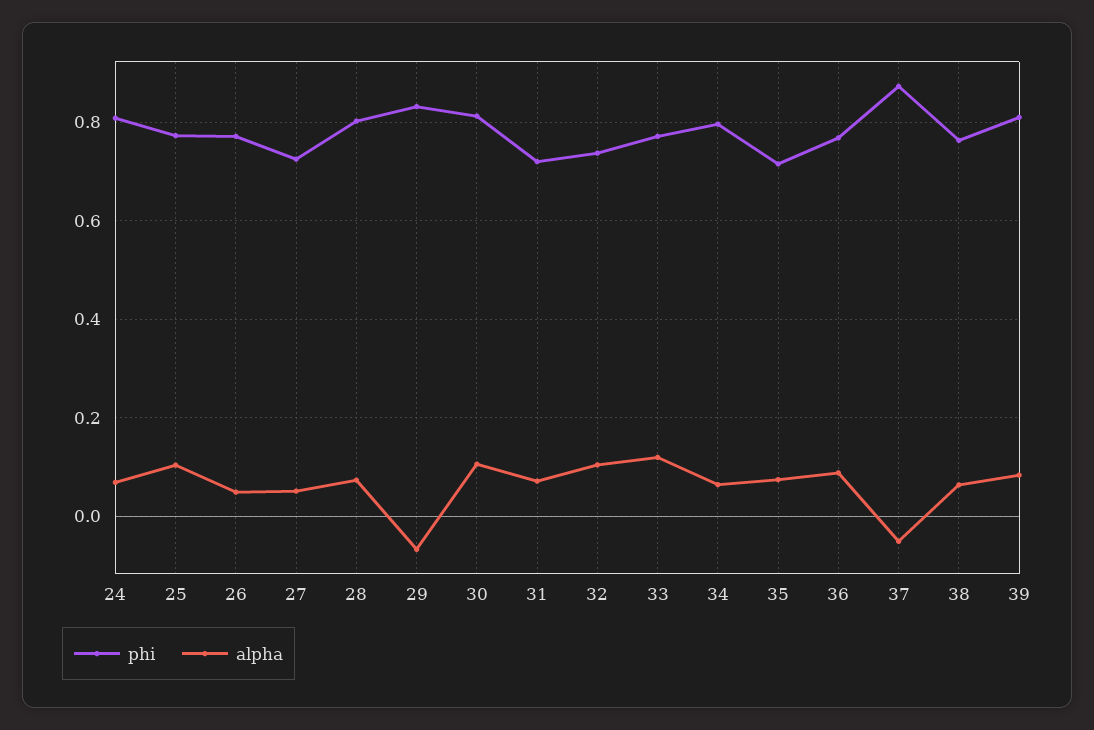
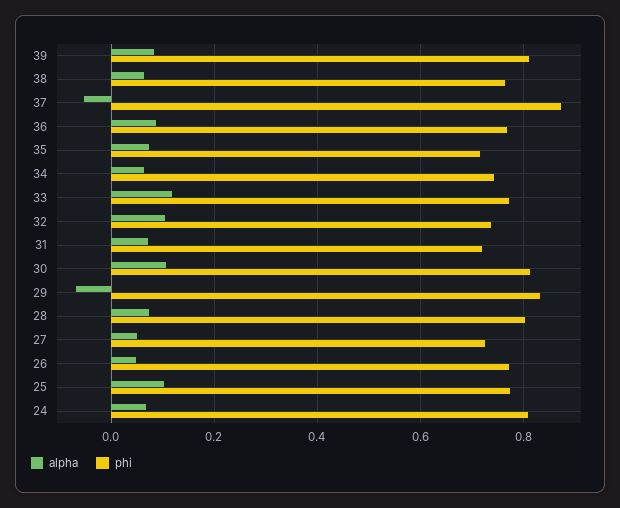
  {
    "phi": {
      "24": 0.8,
      "25": 0.78,
      "26": 0.78,
      "27": 0.72,
      "28": 0.8,
      "29": 0.84,
      "30": 0.82,
      "31": 0.72,
      "32": 0.74,
      "33": 0.78,
-     "34": 0.8,
+     "34": 0.74,
      "35": 0.72,
      "36": 0.76,
      "37": 0.88,
      "38": 0.76,
      "39": 0.8
    },
    "alpha": {
      "24": 0.06,
      "25": 0.1,
      "26": 0.04,
      "27": 0.06,
      "28": 0.08,
      "29": -0.06,
      "30": 0.1,
      "31": 0.08,
      "32": 0.1,
      "33": 0.12,
      "34": 0.06,
      "35": 0.08,
      "36": 0.08,
      "37": -0.06,
      "38": 0.06,
      "39": 0.08
    }
  }

